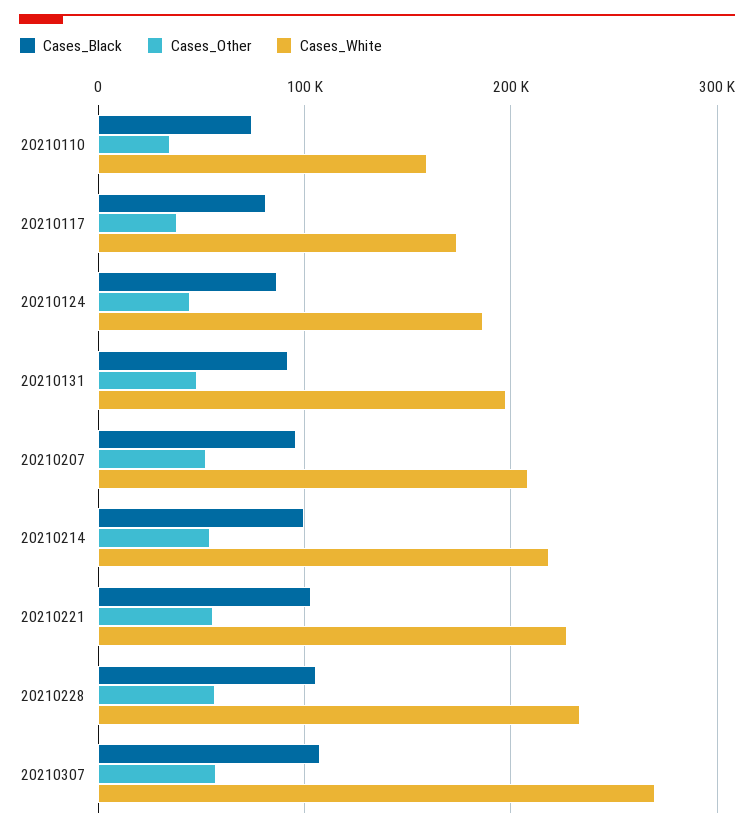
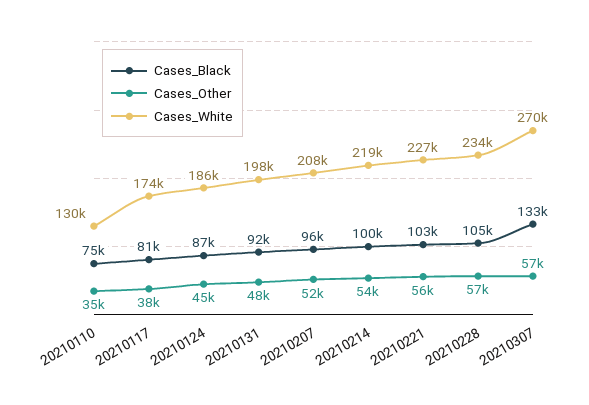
  {
    "Cases_Black": {
      "20210110": 75000,
      "20210117": 81000,
      "20210124": 87000,
      "20210131": 92000,
      "20210207": 96000,
      "20210214": 100000,
      "20210221": 103000,
      "20210228": 105000,
-     "20210307": 110000
+     "20210307": 133000
    },
    "Cases_Other": {
      "20210110": 35000,
      "20210117": 38000,
      "20210124": 45000,
      "20210131": 48000,
      "20210207": 52000,
      "20210214": 54000,
      "20210221": 56000,
      "20210228": 57000,
      "20210307": 57000
    },
    "Cases_White": {
-     "20210110": 160000,
+     "20210110": 130000,
      "20210117": 174000,
      "20210124": 186000,
      "20210131": 198000,
      "20210207": 208000,
      "20210214": 219000,
      "20210221": 227000,
      "20210228": 234000,
      "20210307": 270000
    }
  }

